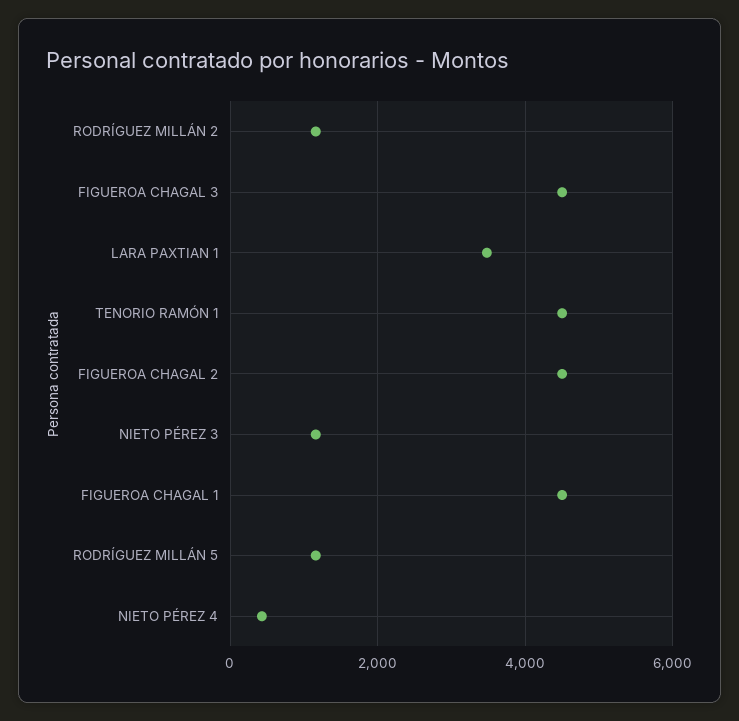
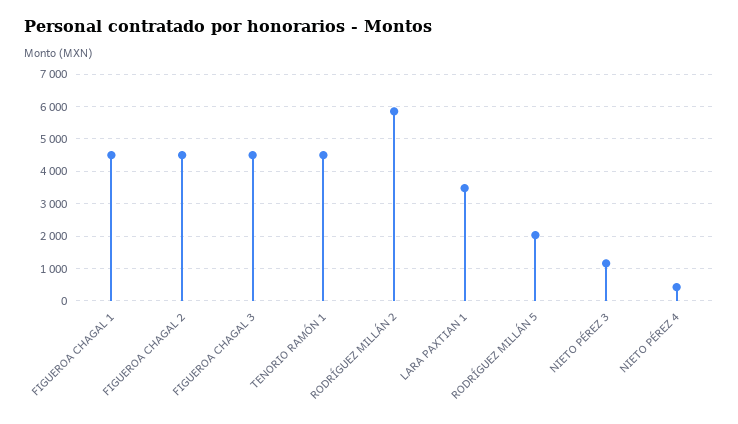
  {
-   "RODRÍGUEZ MILLÁN 2": 1200,
+   "RODRÍGUEZ MILLÁN 2": 5800,
    "FIGUEROA CHAGAL 3": 4600,
    "LARA PAXTIAN 1": 3400,
    "TENORIO RAMÓN 1": 4600,
    "FIGUEROA CHAGAL 2": 4600,
    "NIETO PÉREZ 3": 1200,
    "FIGUEROA CHAGAL 1": 4600,
-   "RODRÍGUEZ MILLÁN 5": 1200,
+   "RODRÍGUEZ MILLÁN 5": 2000,
    "NIETO PÉREZ 4": 400
  }

